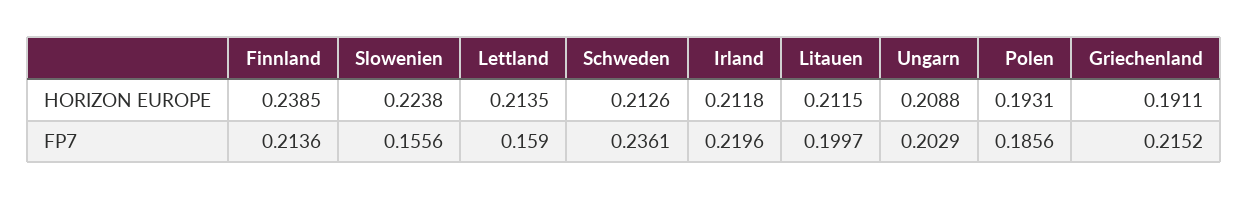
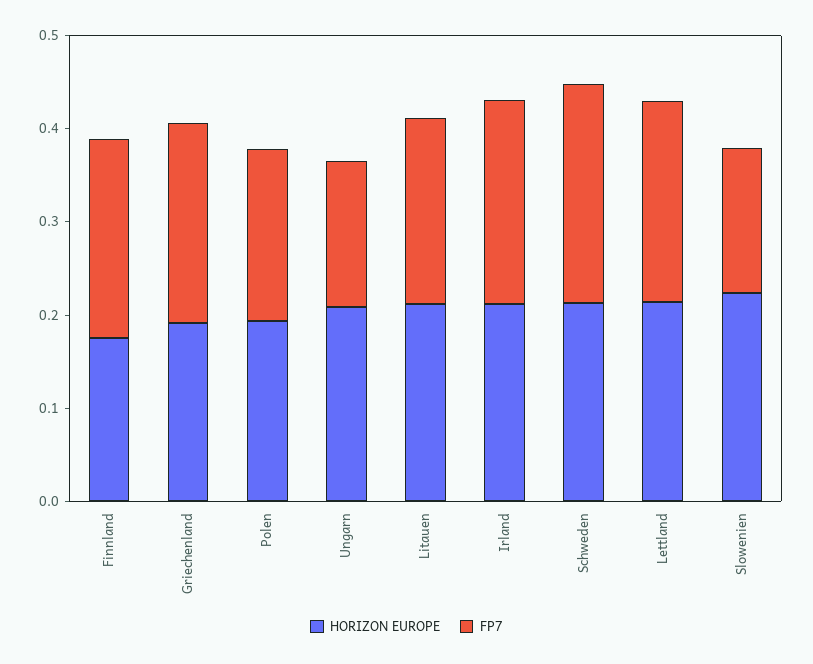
  {
    "HORIZON EUROPE": {
-     "Finnland": 0.2385,
+     "Finnland": 0.18,
      "Slowenien": 0.2238,
      "Lettland": 0.2135,
      "Schweden": 0.2126,
      "Irland": 0.2118,
      "Litauen": 0.2115,
      "Ungarn": 0.2088,
      "Polen": 0.1931,
      "Griechenland": 0.1911
    },
    "FP7": {
      "Finnland": 0.2136,
      "Slowenien": 0.1556,
-     "Lettland": 0.159,
+     "Lettland": 0.22,
      "Schweden": 0.2361,
      "Irland": 0.2196,
      "Litauen": 0.1997,
-     "Ungarn": 0.2029,
+     "Ungarn": 0.16,
      "Polen": 0.1856,
      "Griechenland": 0.2152
    }
  }

